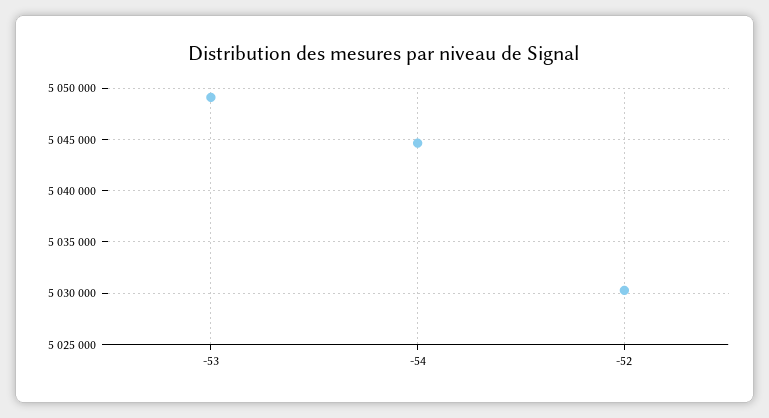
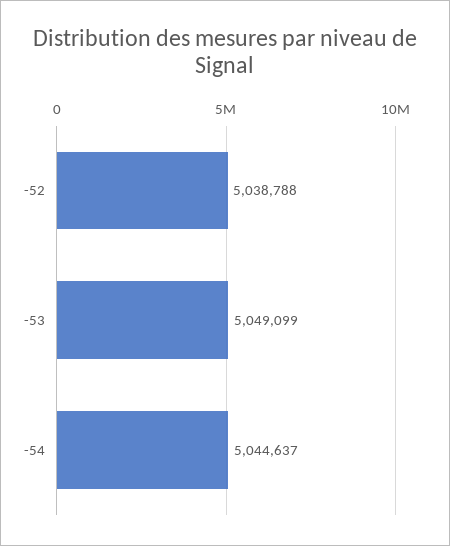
  {
    "-53": 5049099,
    "-54": 5044637,
-   "-52": 5030000
+   "-52": 5038788
  }

